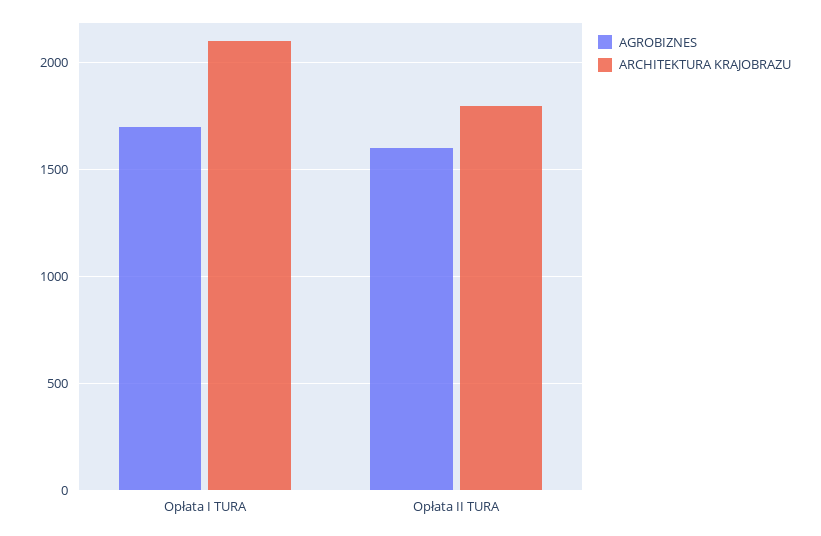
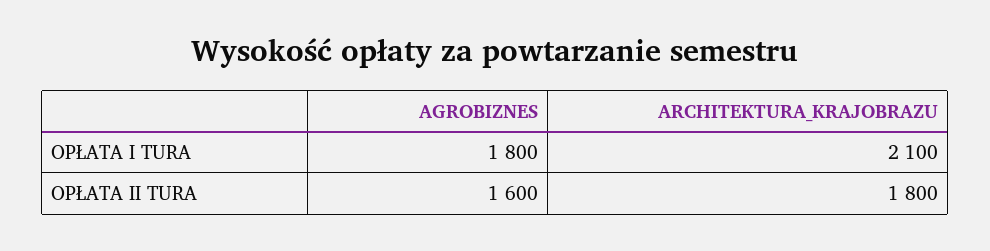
  {
    "AGROBIZNES": {
-     "Opłata I TURA": 1700,
+     "Opłata I TURA": 1800,
      "Opłata II TURA": 1600
    },
    "ARCHITEKTURA KRAJOBRAZU": {
      "Opłata I TURA": 2100,
      "Opłata II TURA": 1800
    }
  }

